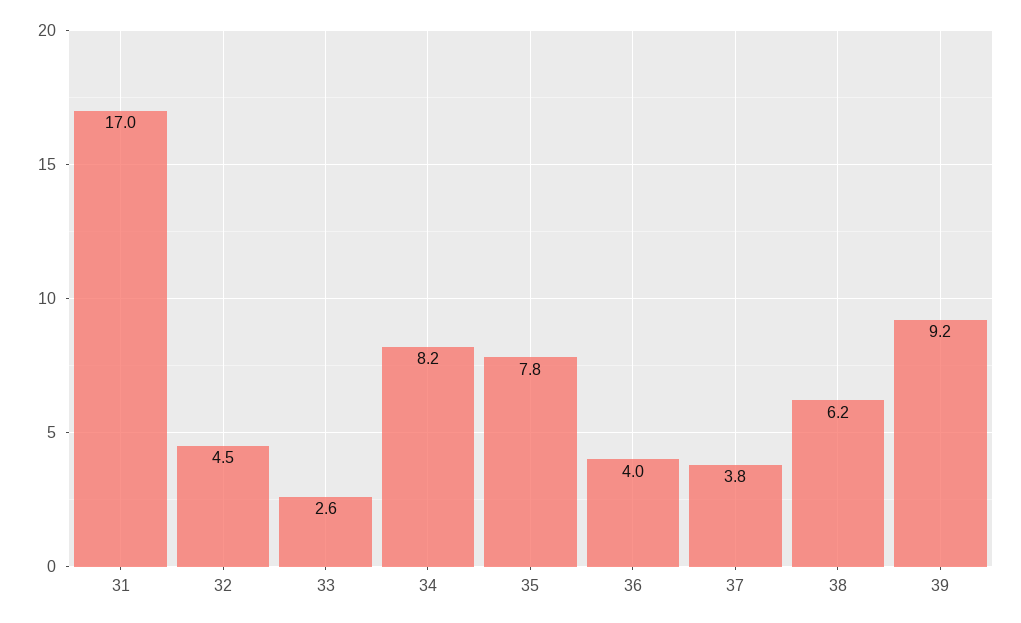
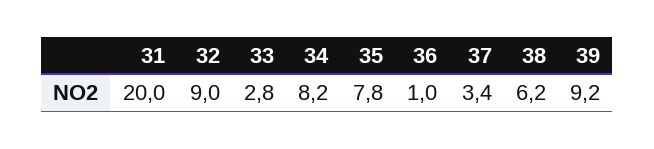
  {
-   "31": 17,
+   "31": 20,
-   "32": 4.5,
+   "32": 9,
-   "33": 2.6,
+   "33": 2.8,
    "34": 8.2,
    "35": 7.8,
-   "36": 4,
+   "36": 1,
-   "37": 3.8,
+   "37": 3.4,
    "38": 6.2,
    "39": 9.2
  }

